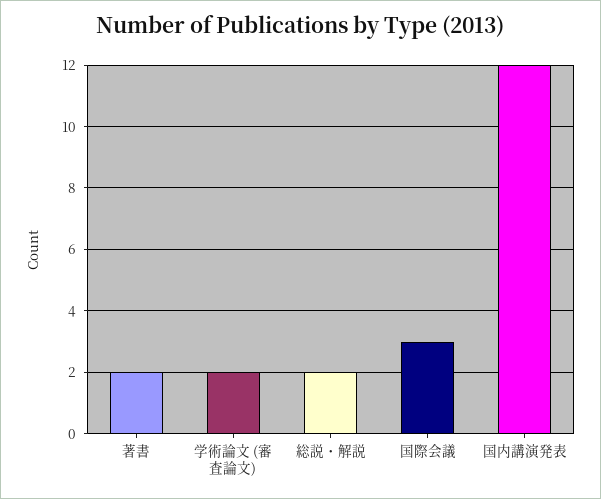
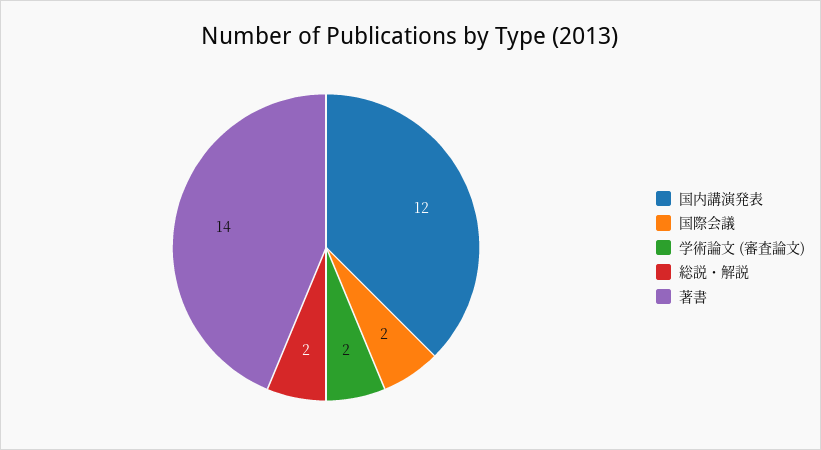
  {
-   "著書": 2,
+   "著書": 14,
    "学術論文 (審査論文)": 2,
    "総説・解説": 2,
-   "国際会議": 3,
+   "国際会議": 2,
    "国内講演発表": 12
  }

